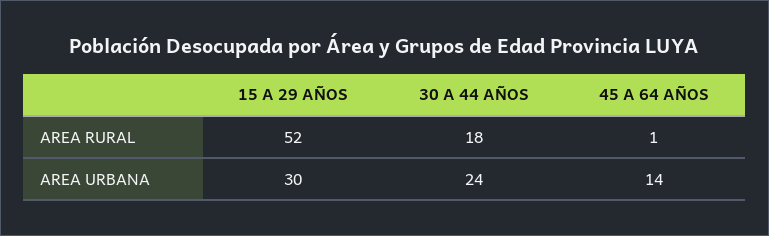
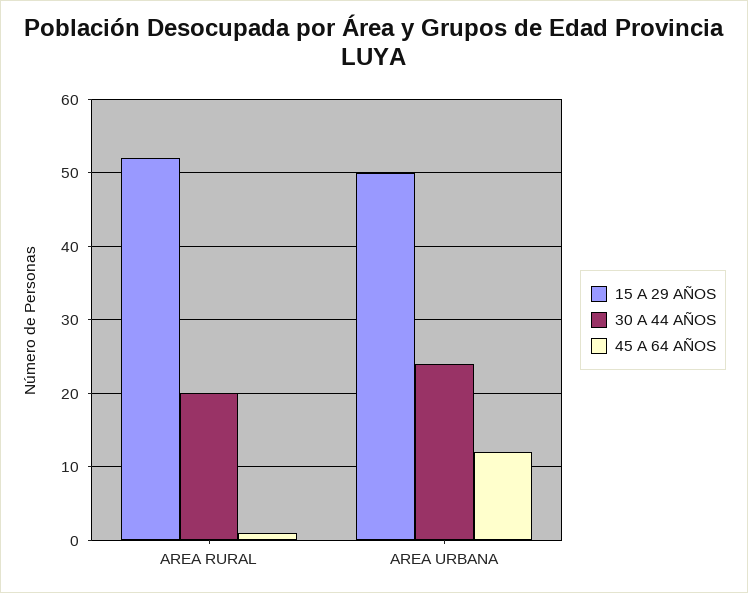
  {
    "15 A 29 AÑOS": {
      "AREA RURAL": 52,
-     "AREA URBANA": 30
+     "AREA URBANA": 50
    },
    "30 A 44 AÑOS": {
-     "AREA RURAL": 18,
+     "AREA RURAL": 20,
      "AREA URBANA": 24
    },
    "45 A 64 AÑOS": {
      "AREA RURAL": 1,
-     "AREA URBANA": 14
+     "AREA URBANA": 12
    }
  }

